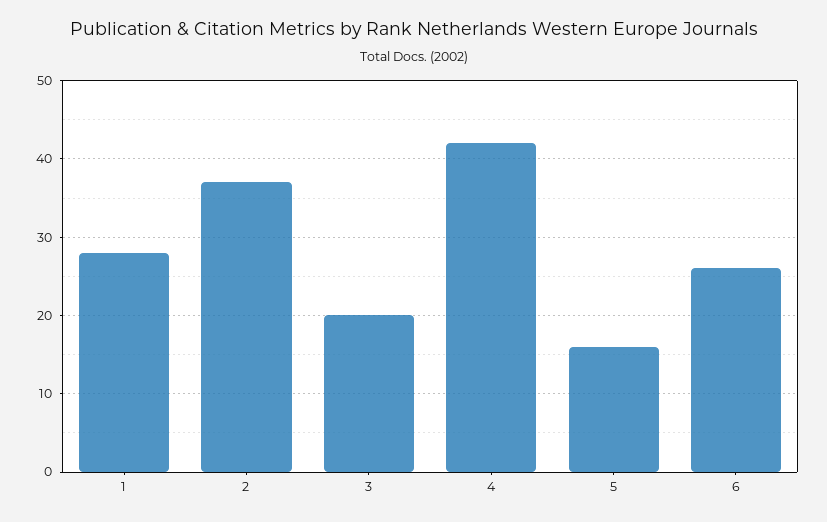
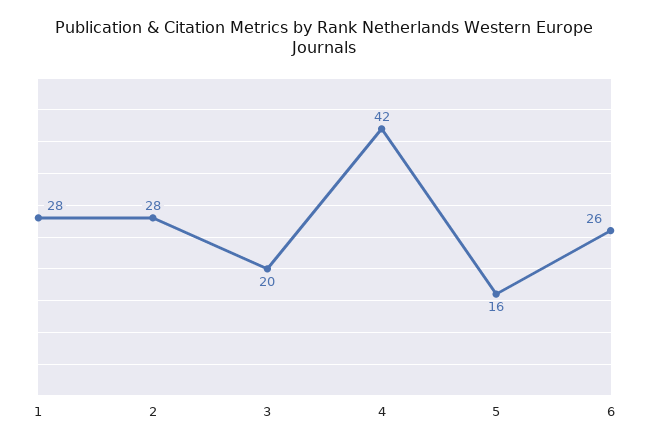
  {
    "1": 28,
-   "2": 37,
+   "2": 28,
    "3": 20,
    "4": 42,
    "5": 16,
    "6": 26
  }

